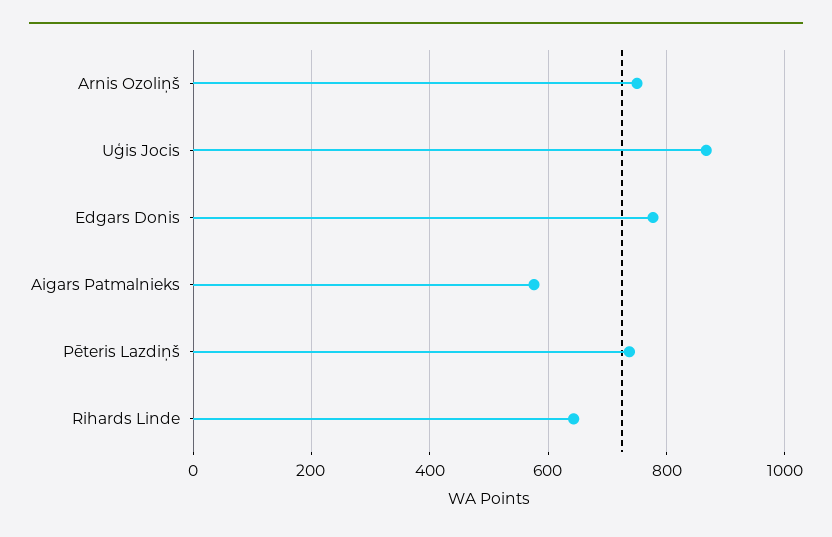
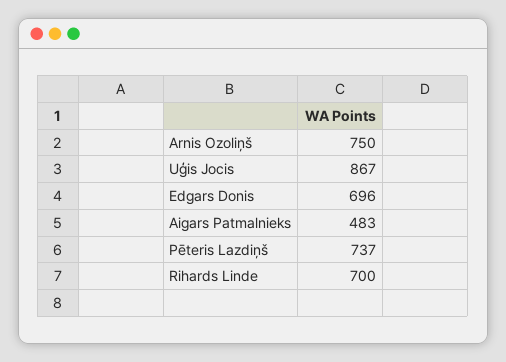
  {
    "Arnis Ozoliņš": 750,
    "Uģis Jocis": 867,
-   "Edgars Donis": 780,
+   "Edgars Donis": 696,
-   "Aigars Patmalnieks": 580,
+   "Aigars Patmalnieks": 483,
    "Pēteris Lazdiņš": 737,
-   "Rihards Linde": 640
+   "Rihards Linde": 700
  }

